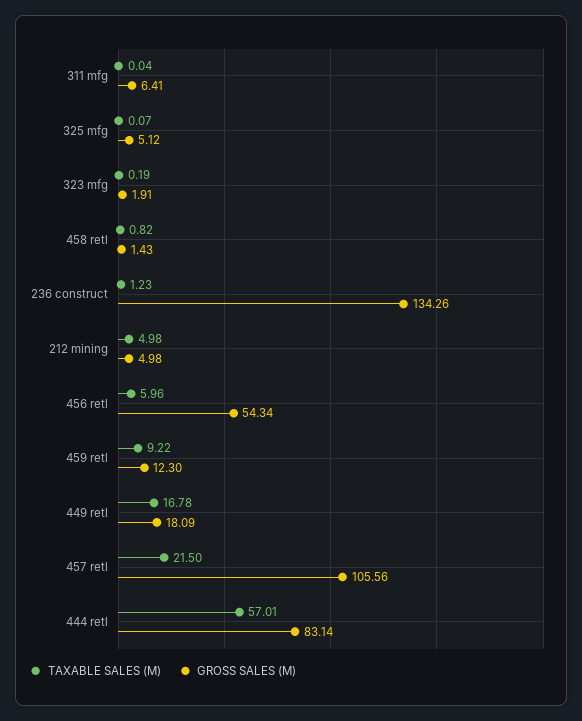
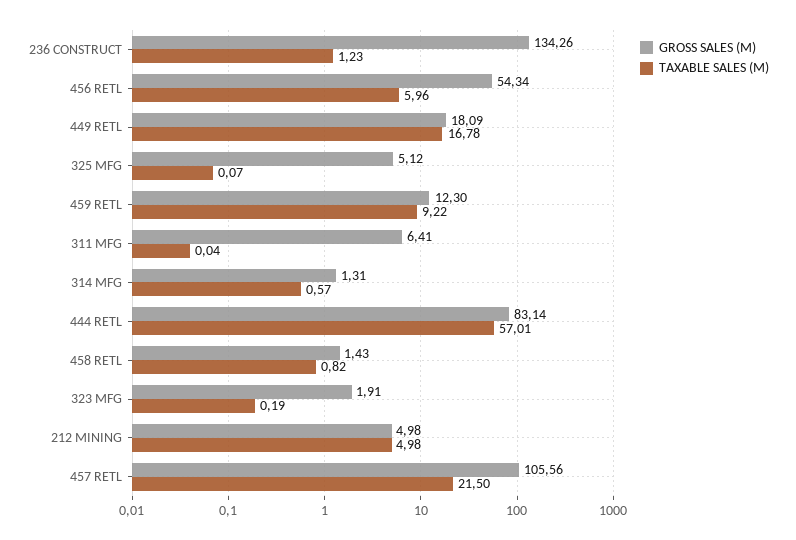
  {
    "TAXABLE SALES (M)": {
      "311 mfg": 0.04,
      "325 mfg": 0.07,
      "323 mfg": 0.19,
      "458 retl": 0.82,
      "236 construct": 1.23,
      "212 mining": 4.98,
      "456 retl": 5.96,
      "459 retl": 9.22,
      "449 retl": 16.78,
      "457 retl": 21.5,
-     "444 retl": 57.01
+     "444 retl": 57.01,
+     "314 MFG": 0.57
    },
    "GROSS SALES (M)": {
      "311 mfg": 6.41,
      "325 mfg": 5.12,
      "323 mfg": 1.91,
      "458 retl": 1.43,
      "236 construct": 134.26,
      "212 mining": 4.98,
      "456 retl": 54.34,
      "459 retl": 12.3,
      "449 retl": 18.09,
      "457 retl": 105.56,
-     "444 retl": 83.14
+     "444 retl": 83.14,
+     "314 MFG": 1.31
    }
  }

